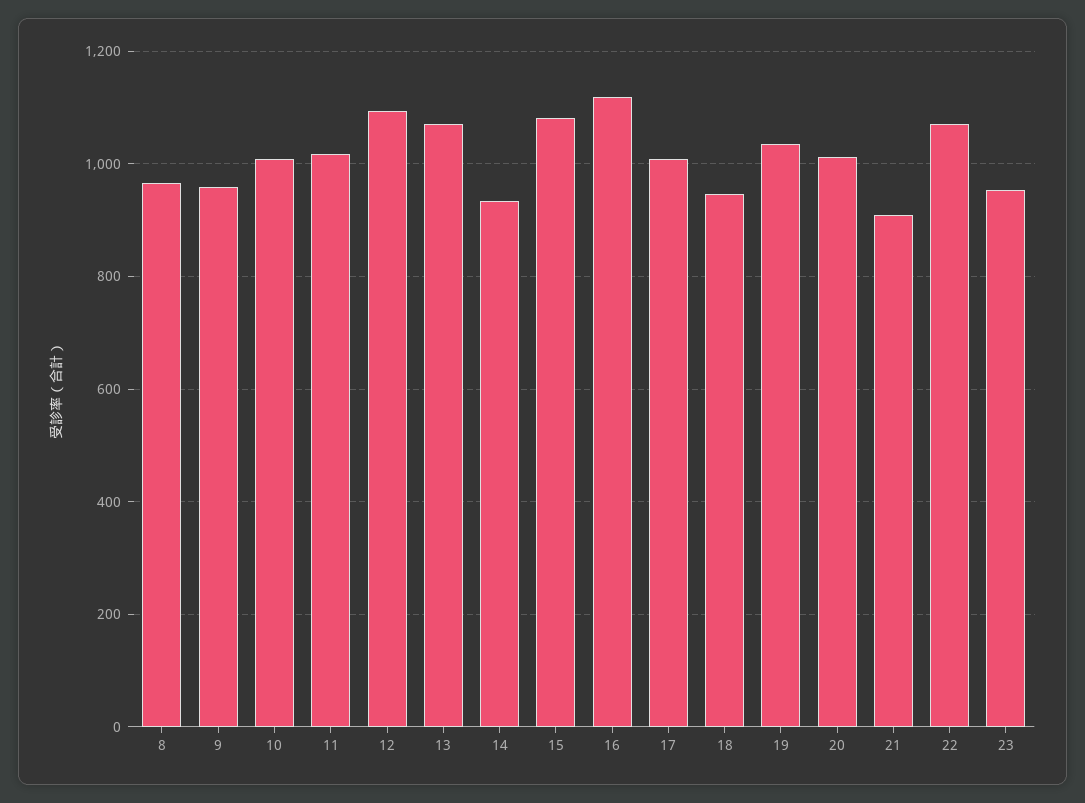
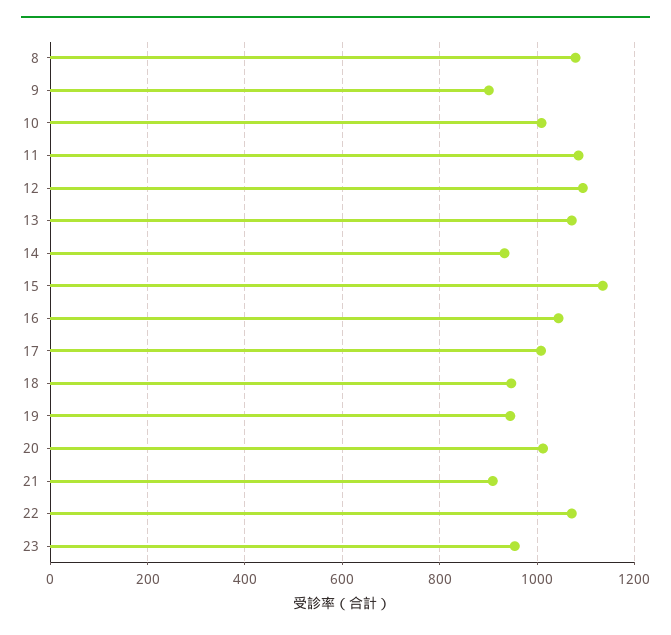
  {
-   "8": 960,
+   "8": 1080,
-   "9": 960,
+   "9": 900,
    "10": 1000,
-   "11": 1020,
+   "11": 1080,
    "12": 1100,
    "13": 1080,
    "14": 940,
-   "15": 1080,
+   "15": 1140,
-   "16": 1120,
+   "16": 1040,
    "17": 1000,
    "18": 940,
-   "19": 1040,
+   "19": 940,
    "20": 1020,
    "21": 900,
    "22": 1080,
    "23": 960
  }

